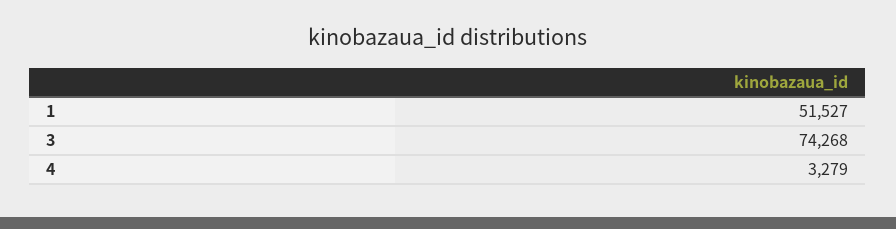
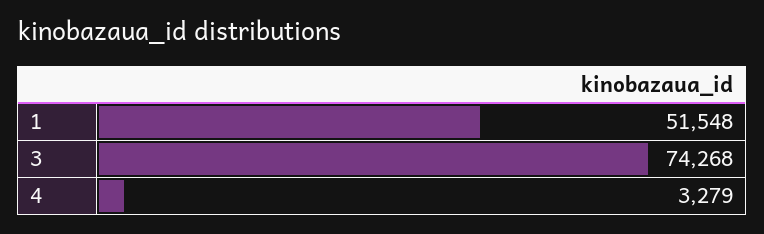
  {
-   "1": 51527,
+   "1": 51548,
    "3": 74268,
    "4": 3279
  }

